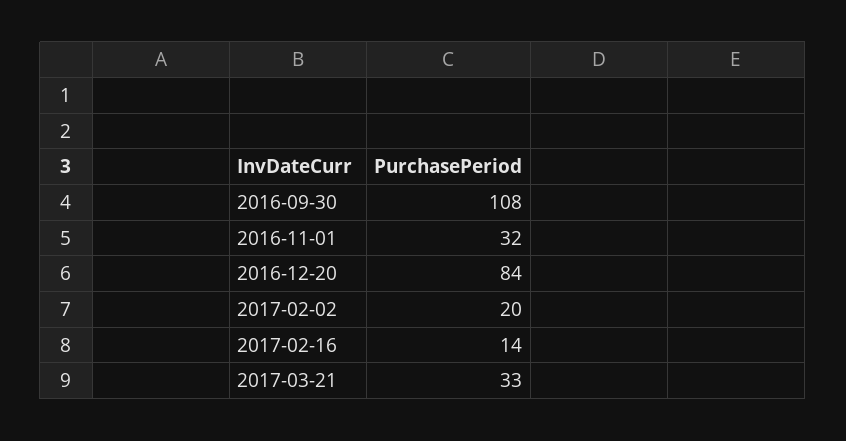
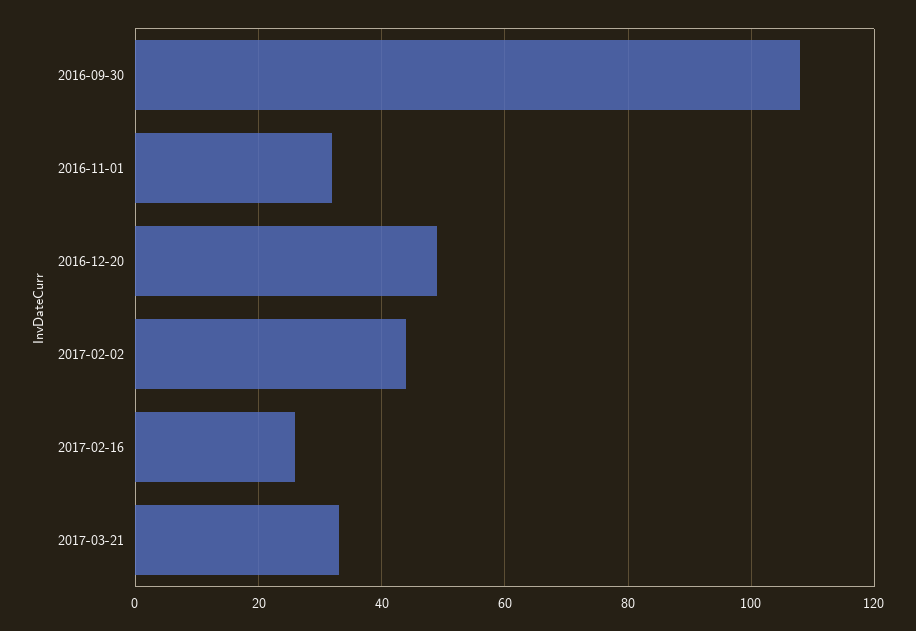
  {
    "2016-09-30": 108,
    "2016-11-01": 32,
-   "2016-12-20": 84,
+   "2016-12-20": 50,
-   "2017-02-02": 20,
+   "2017-02-02": 45,
-   "2017-02-16": 14,
+   "2017-02-16": 25,
    "2017-03-21": 33
  }

